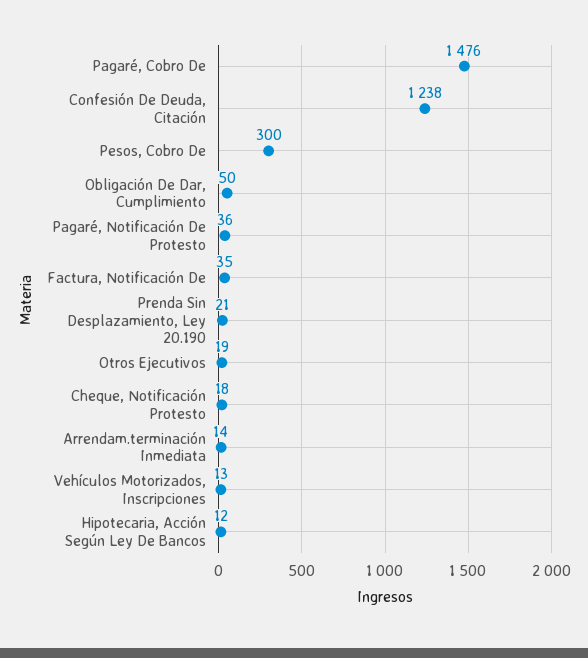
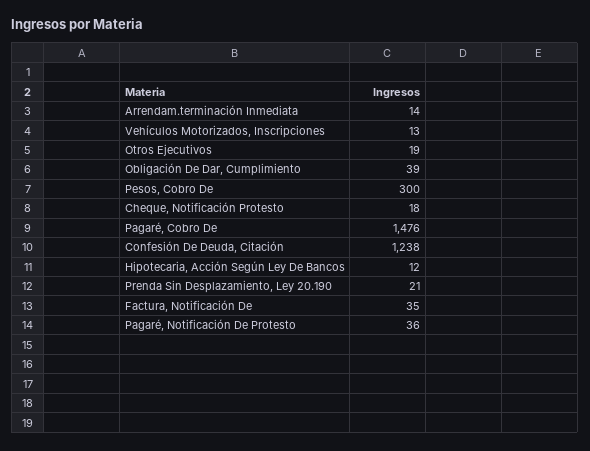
  {
    "Pagaré, Cobro De": 1476,
    "Confesión De Deuda, Citación": 1238,
    "Pesos, Cobro De": 300,
-   "Obligación De Dar, Cumplimiento": 50,
+   "Obligación De Dar, Cumplimiento": 39,
    "Pagaré, Notificación De Protesto": 36,
    "Factura, Notificación De": 35,
    "Prenda Sin Desplazamiento, Ley 20.190": 21,
    "Otros Ejecutivos": 19,
    "Cheque, Notificación Protesto": 18,
    "Arrendam.terminación Inmediata": 14,
    "Vehículos Motorizados, Inscripciones": 13,
    "Hipotecaria, Acción Según Ley De Bancos": 12
  }

